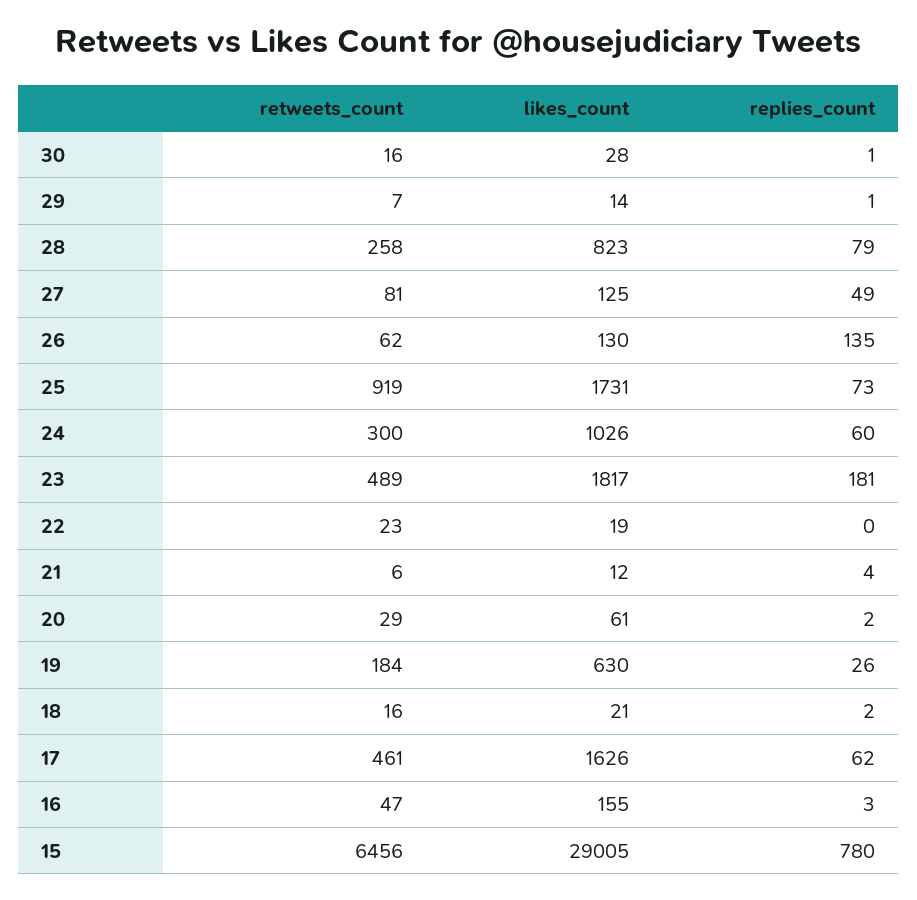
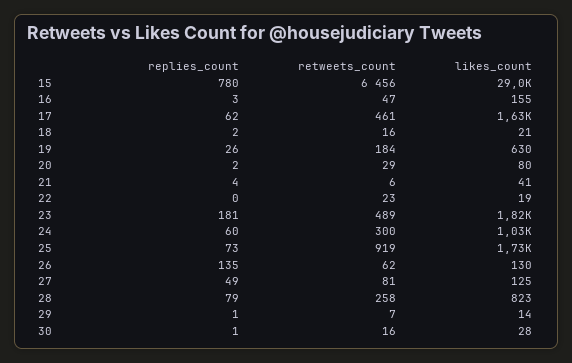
  {
    "retweets_count": {
      "30": 16,
      "29": 7,
      "28": 258,
      "27": 81,
      "26": 62,
      "25": 919,
      "24": 300,
      "23": 489,
      "22": 23,
      "21": 6,
      "20": 29,
      "19": 184,
      "18": 16,
      "17": 461,
      "16": 47,
      "15": 6456
    },
    "likes_count": {
      "30": 28,
      "29": 14,
      "28": 823,
      "27": 125,
      "26": 130,
      "25": 1731,
      "24": 1026,
      "23": 1817,
      "22": 19,
-     "21": 12,
+     "21": 41,
-     "20": 61,
+     "20": 80,
      "19": 630,
      "18": 21,
      "17": 1626,
      "16": 155,
      "15": 29005
    },
    "replies_count": {
      "30": 1,
      "29": 1,
      "28": 79,
      "27": 49,
      "26": 135,
      "25": 73,
      "24": 60,
      "23": 181,
      "22": 0,
      "21": 4,
      "20": 2,
      "19": 26,
      "18": 2,
      "17": 62,
      "16": 3,
      "15": 780
    }
  }

